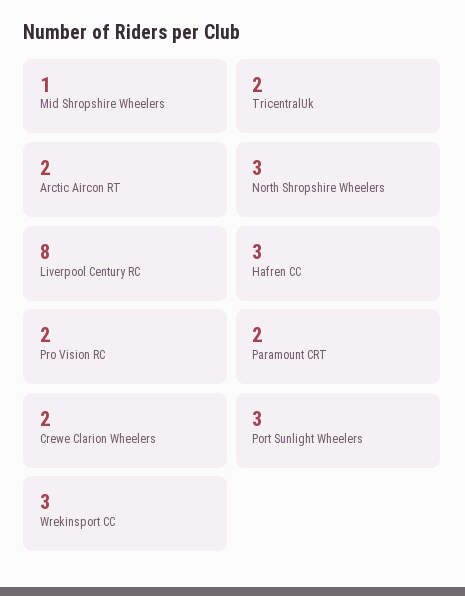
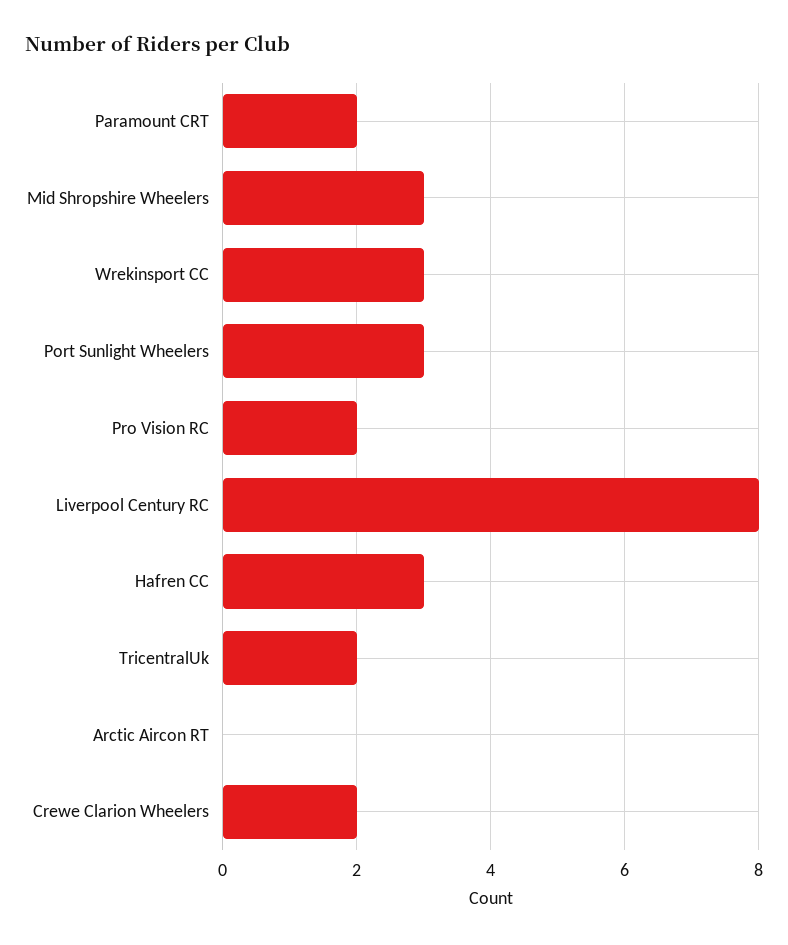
  {
-   "Mid Shropshire Wheelers": 1,
+   "Mid Shropshire Wheelers": 3,
    "TricentralUk": 2,
-   "Arctic Aircon RT": 2,
+   "Arctic Aircon RT": 0,
-   "North Shropshire Wheelers": 3,
    "Liverpool Century RC": 8,
    "Hafren CC": 3,
    "Pro Vision RC": 2,
    "Paramount CRT": 2,
    "Crewe Clarion Wheelers": 2,
    "Port Sunlight Wheelers": 3,
    "Wrekinsport CC": 3
  }

